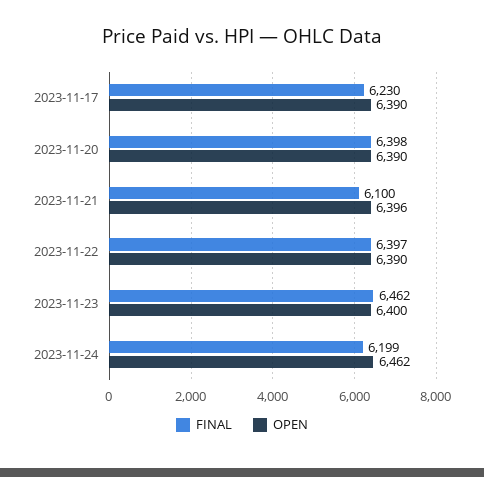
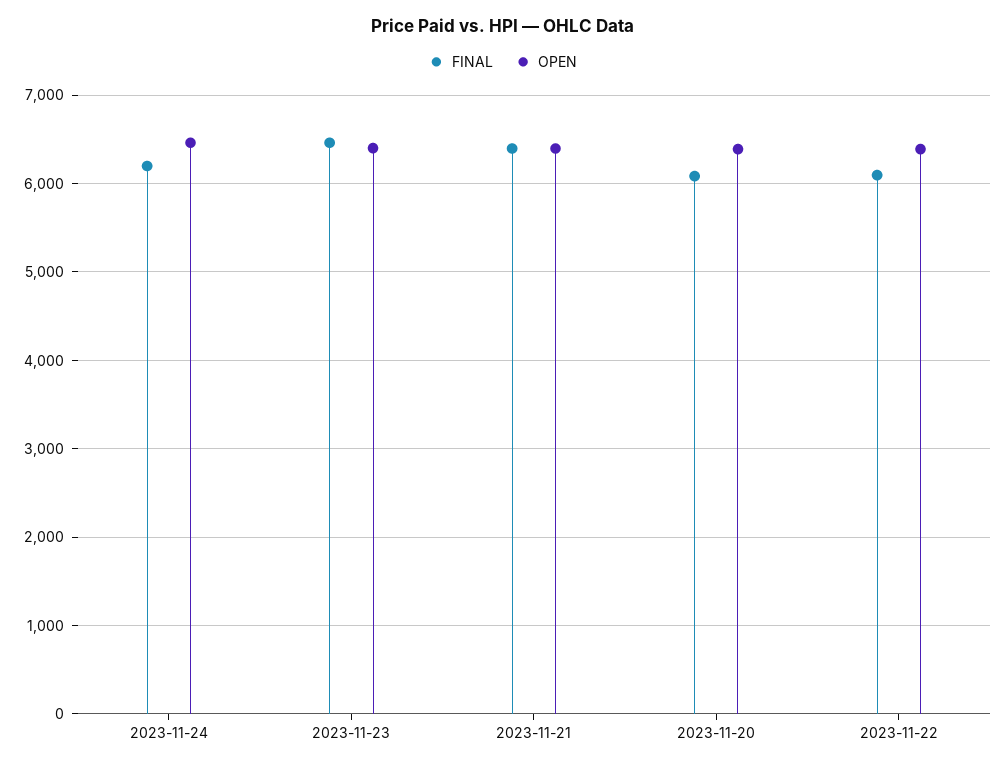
  {
    "FINAL": {
-     "2023-11-17": 6230,
-     "2023-11-20": 6398,
+     "2023-11-20": 6100,
-     "2023-11-21": 6100,
+     "2023-11-21": 6400,
-     "2023-11-22": 6397,
+     "2023-11-22": 6100,
      "2023-11-23": 6462,
      "2023-11-24": 6199
    },
    "OPEN": {
-     "2023-11-17": 6390,
      "2023-11-20": 6390,
      "2023-11-21": 6396,
      "2023-11-22": 6390,
      "2023-11-23": 6400,
      "2023-11-24": 6462
    }
  }

